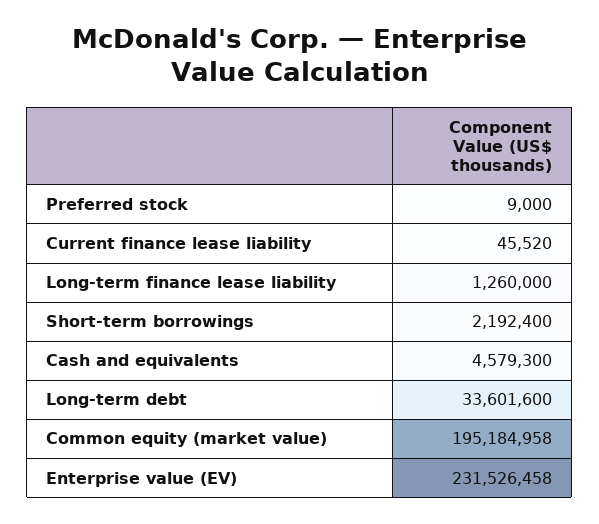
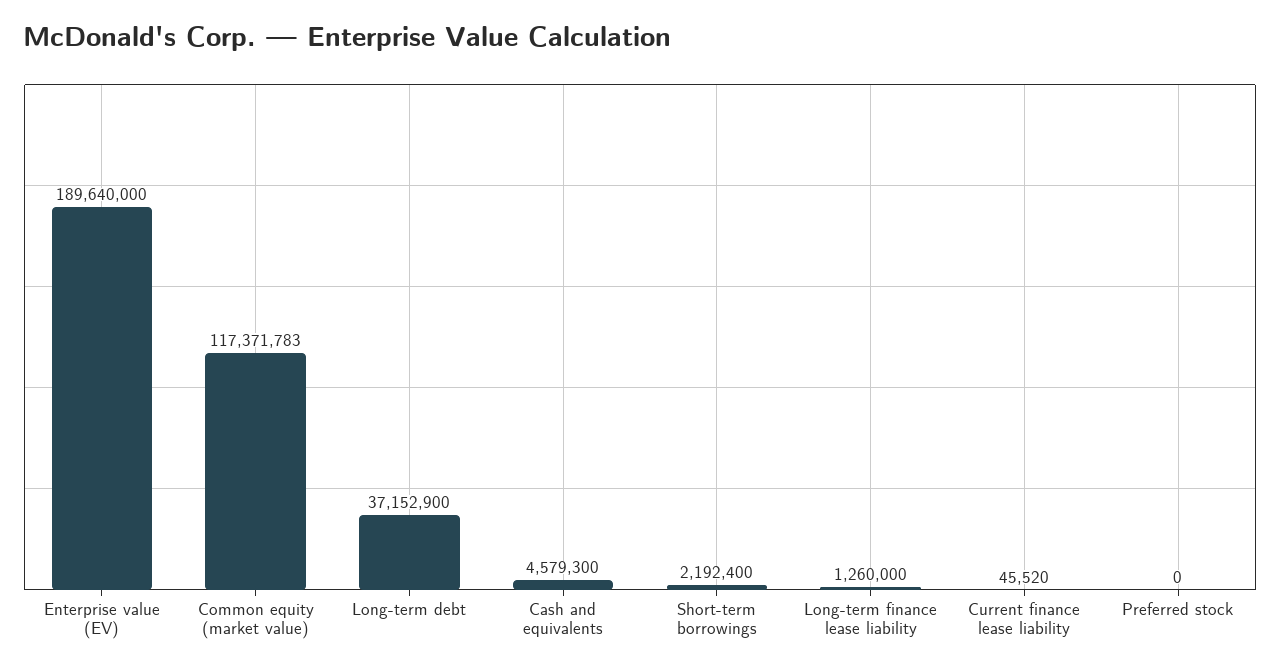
  {
-   "Preferred stock": 9000,
+   "Preferred stock": 0,
    "Current finance lease liability": 45520,
    "Long-term finance lease liability": 1260000,
    "Short-term borrowings": 2192400,
    "Cash and equivalents": 4579300,
-   "Long-term debt": 33601600,
+   "Long-term debt": 37152900,
-   "Common equity (market value)": 195184958,
+   "Common equity (market value)": 117371783,
-   "Enterprise value (EV)": 231526458
+   "Enterprise value (EV)": 189640000
  }

